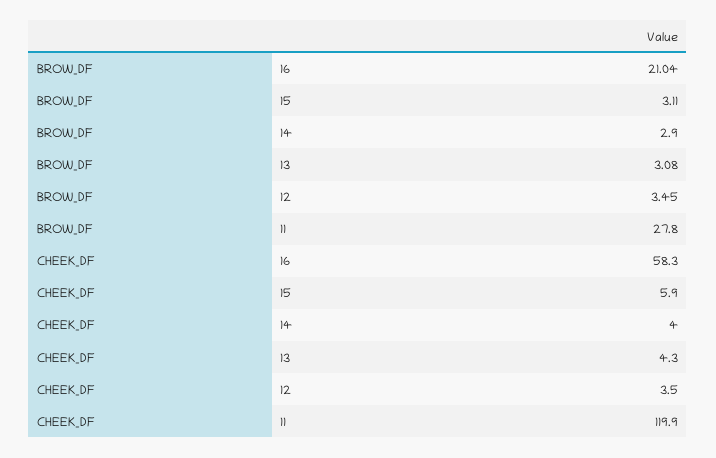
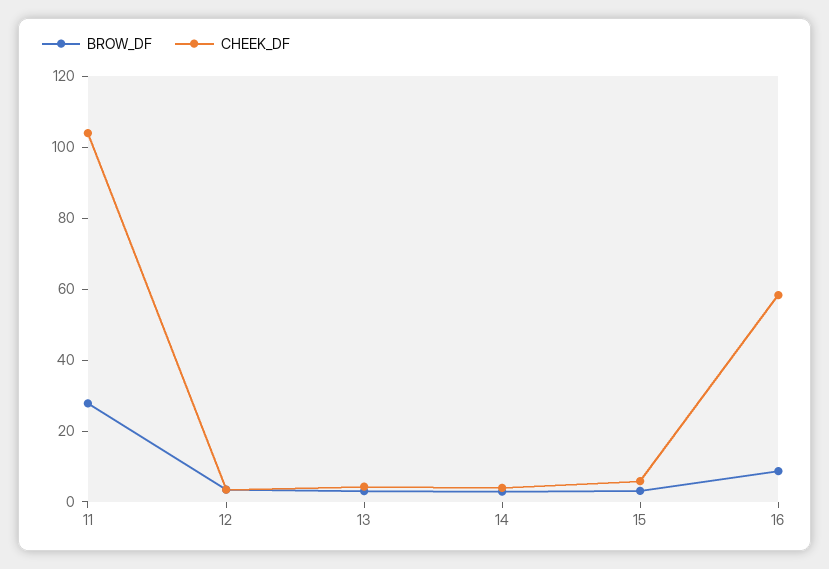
  {
    "BROW_DF": {
-     "16": 21.04,
+     "16": 10,
      "15": 3.11,
      "14": 2.9,
      "13": 3.08,
      "12": 3.45,
      "11": 27.8
    },
    "CHEEK_DF": {
      "16": 58.3,
      "15": 5.9,
      "14": 4,
      "13": 4.3,
      "12": 3.5,
-     "11": 119.9
+     "11": 105
    }
  }

